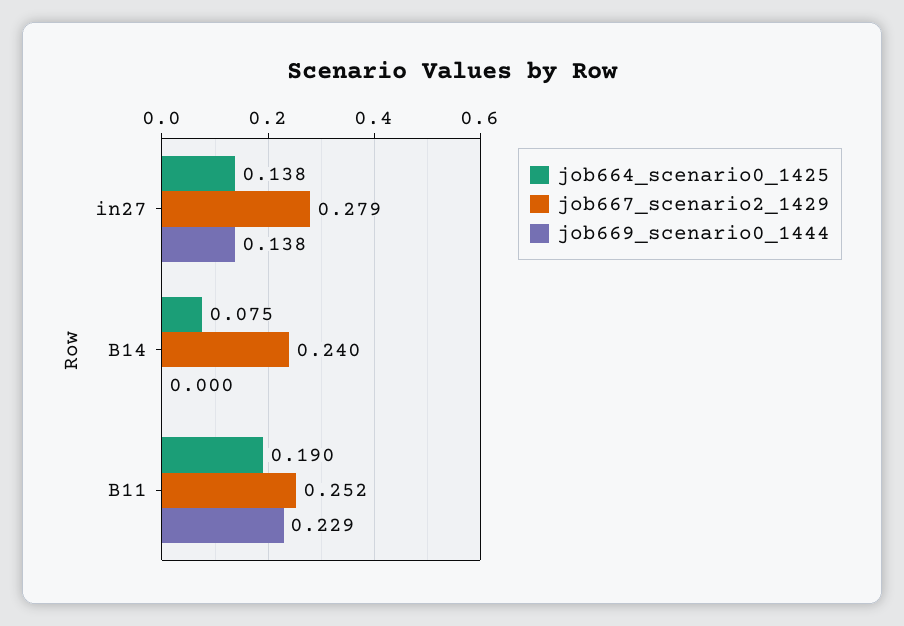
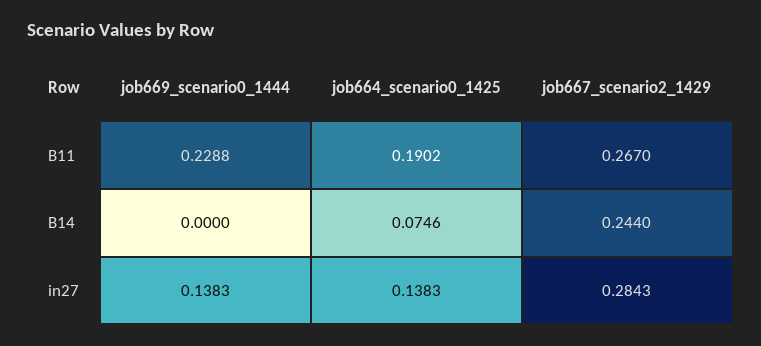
  {
    "job664_scenario0_1425": {
      "in27": 0.1383,
      "B14": 0.0746,
      "B11": 0.1902
    },
    "job667_scenario2_1429": {
-     "in27": 0.279,
+     "in27": 0.2843,
-     "B14": 0.24,
+     "B14": 0.244,
-     "B11": 0.252
+     "B11": 0.267
    },
    "job669_scenario0_1444": {
      "in27": 0.1383,
      "B14": 0,
      "B11": 0.2288
    }
  }

